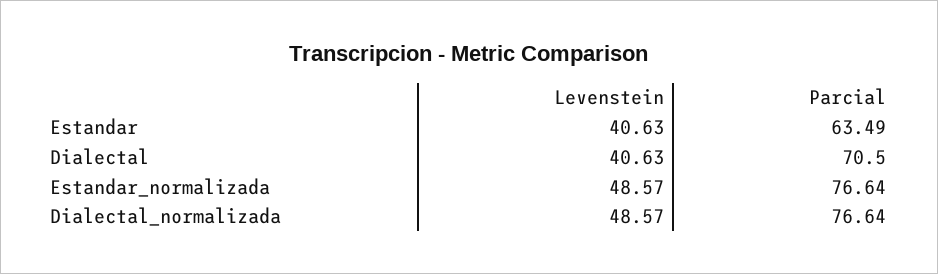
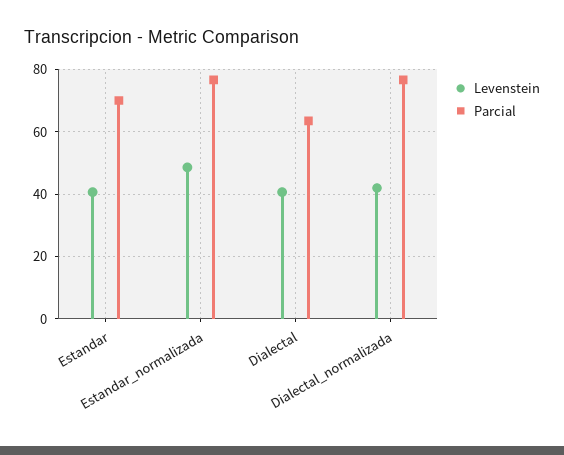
  {
    "Levenstein": {
      "Estandar": 40.63,
      "Dialectal": 40.63,
      "Estandar_normalizada": 48.57,
-     "Dialectal_normalizada": 48.57
+     "Dialectal_normalizada": 42
    },
    "Parcial": {
-     "Estandar": 63.49,
+     "Estandar": 70,
-     "Dialectal": 70.5,
+     "Dialectal": 64,
      "Estandar_normalizada": 76.64,
      "Dialectal_normalizada": 76.64
    }
  }

